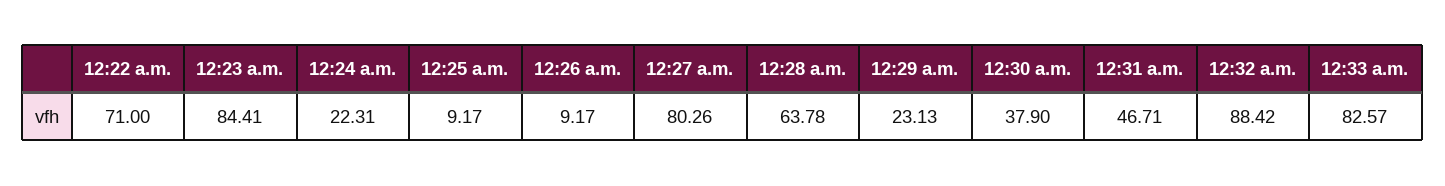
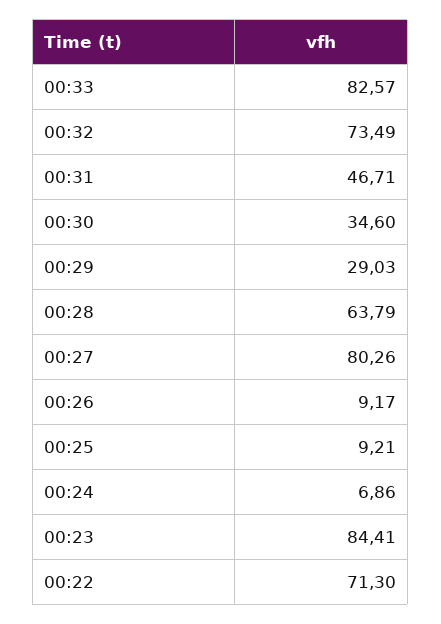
  {
-   "12:22 a.m.": 71,
+   "12:22 a.m.": 71.3,
    "12:23 a.m.": 84.41,
-   "12:24 a.m.": 22.31,
+   "12:24 a.m.": 6.86,
-   "12:25 a.m.": 9.17,
+   "12:25 a.m.": 9.21,
    "12:26 a.m.": 9.17,
    "12:27 a.m.": 80.26,
-   "12:28 a.m.": 63.78,
+   "12:28 a.m.": 63.79,
-   "12:29 a.m.": 23.13,
+   "12:29 a.m.": 29.03,
-   "12:30 a.m.": 37.9,
+   "12:30 a.m.": 34.6,
    "12:31 a.m.": 46.71,
-   "12:32 a.m.": 88.42,
+   "12:32 a.m.": 73.49,
    "12:33 a.m.": 82.57
  }

